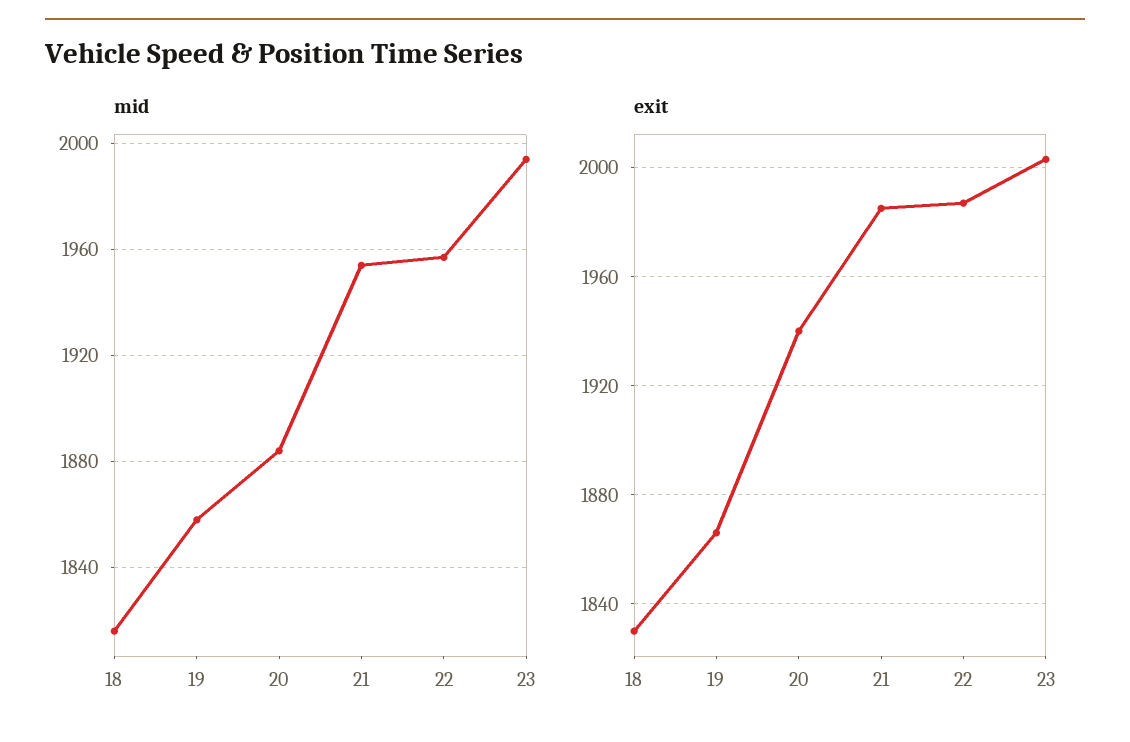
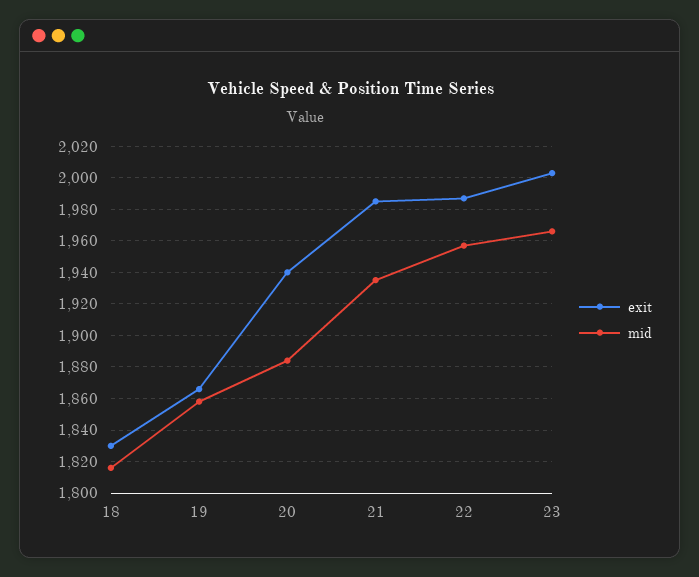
  {
    "mid": {
      "18": 1815,
      "19": 1860,
      "20": 1885,
-     "21": 1955,
+     "21": 1935,
      "22": 1955,
-     "23": 1995
+     "23": 1965
    },
    "exit": {
      "18": 1830,
      "19": 1865,
      "20": 1940,
      "21": 1985,
      "22": 1985,
      "23": 2005
    }
  }

